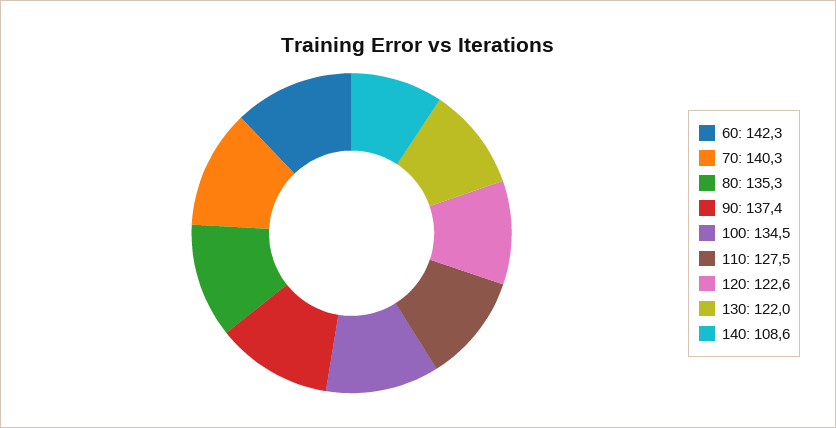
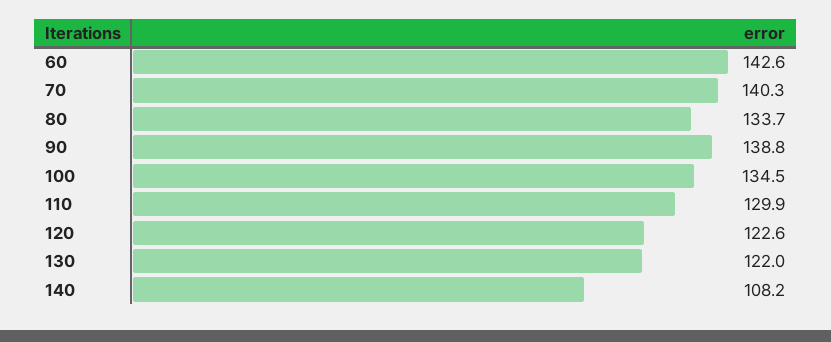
  {
-   "60": 142.3,
+   "60": 142.6,
    "70": 140.3,
-   "80": 135.3,
+   "80": 133.7,
-   "90": 137.4,
+   "90": 138.8,
    "100": 134.5,
-   "110": 127.5,
+   "110": 129.9,
    "120": 122.6,
    "130": 122,
-   "140": 108.6
+   "140": 108.2
  }

